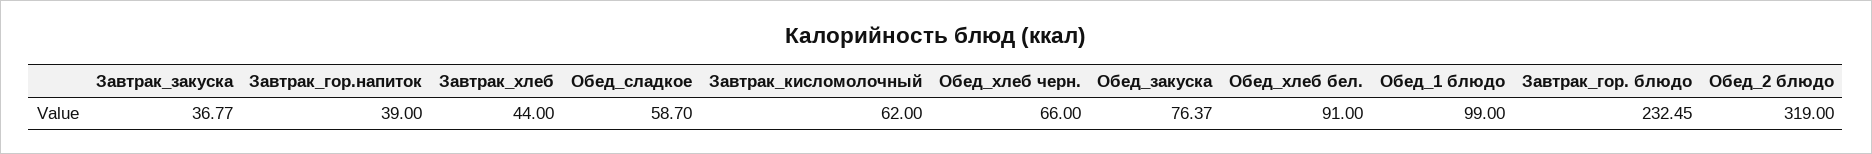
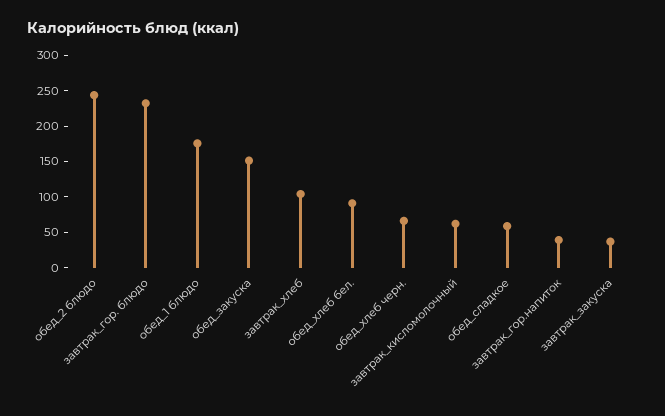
  {
    "Завтрак_закуска": 36.77,
    "Завтрак_гор.напиток": 39,
-   "Завтрак_хлеб": 44,
+   "Завтрак_хлеб": 100,
    "Обед_сладкое": 58.7,
    "Завтрак_кисломолочный": 62,
    "Обед_хлеб черн.": 66,
-   "Обед_закуска": 76.37,
+   "Обед_закуска": 150,
    "Обед_хлеб бел.": 91,
-   "Обед_1 блюдо": 99,
+   "Обед_1 блюдо": 175,
    "Завтрак_гор. блюдо": 232.45,
-   "Обед_2 блюдо": 319
+   "Обед_2 блюдо": 250
  }

